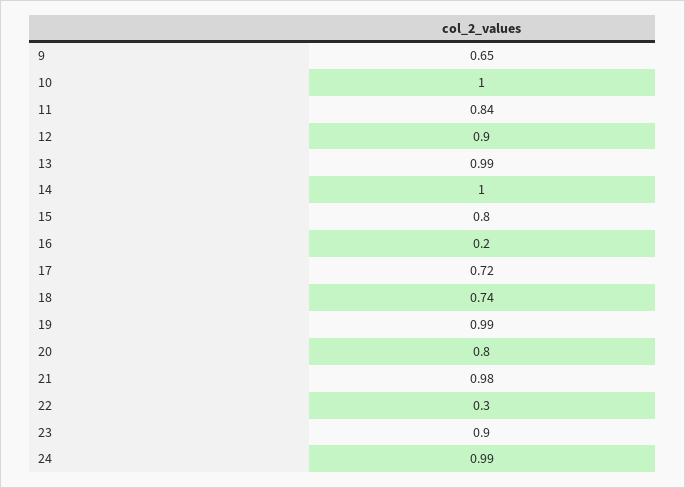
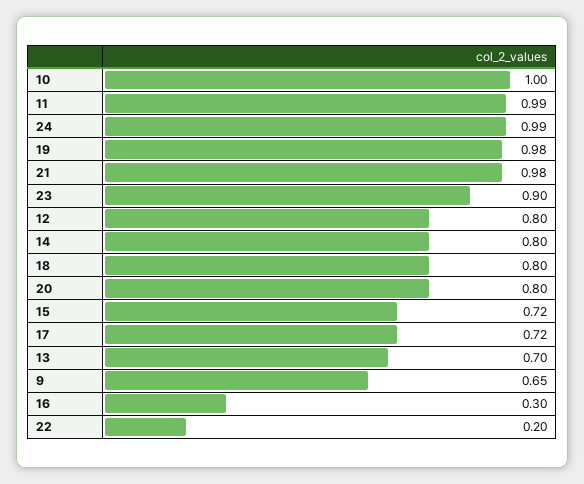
  {
    "9": 0.65,
    "10": 1,
-   "11": 0.84,
+   "11": 0.99,
-   "12": 0.9,
+   "12": 0.8,
-   "13": 0.99,
+   "13": 0.7,
-   "14": 1,
+   "14": 0.8,
-   "15": 0.8,
+   "15": 0.72,
-   "16": 0.2,
+   "16": 0.3,
    "17": 0.72,
-   "18": 0.74,
+   "18": 0.8,
-   "19": 0.99,
+   "19": 0.98,
    "20": 0.8,
    "21": 0.98,
-   "22": 0.3,
+   "22": 0.2,
    "23": 0.9,
    "24": 0.99
  }

